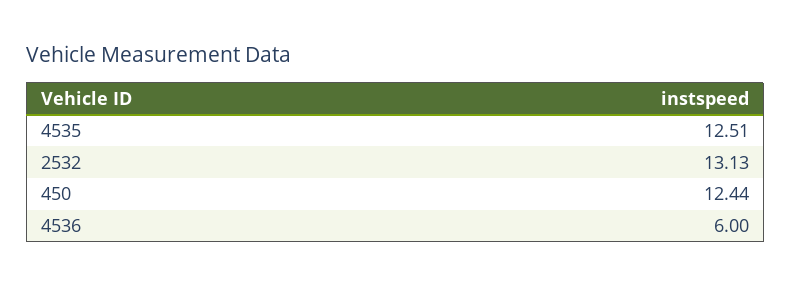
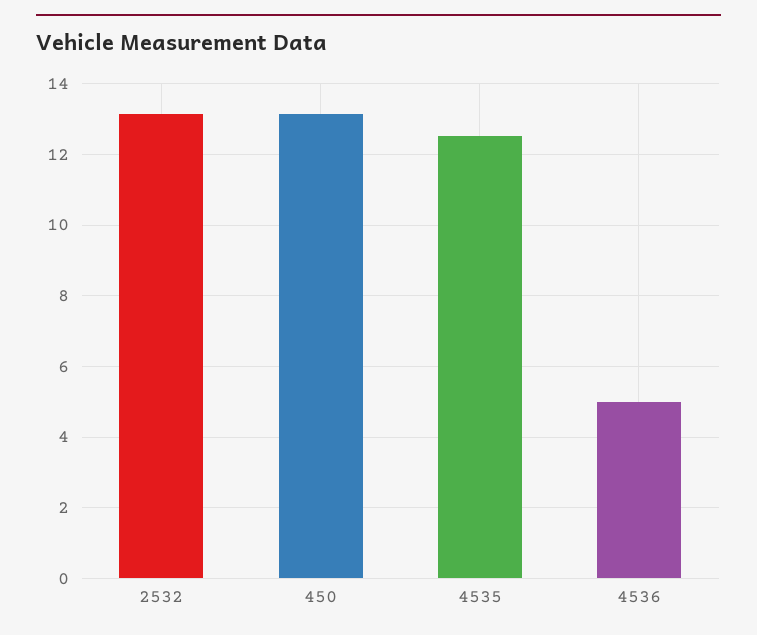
  {
    "4535": 12.51,
    "2532": 13.13,
-   "450": 12.44,
+   "450": 13.2,
-   "4536": 6
+   "4536": 5
  }

